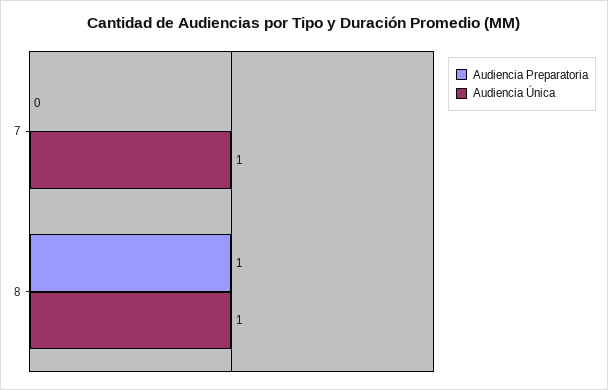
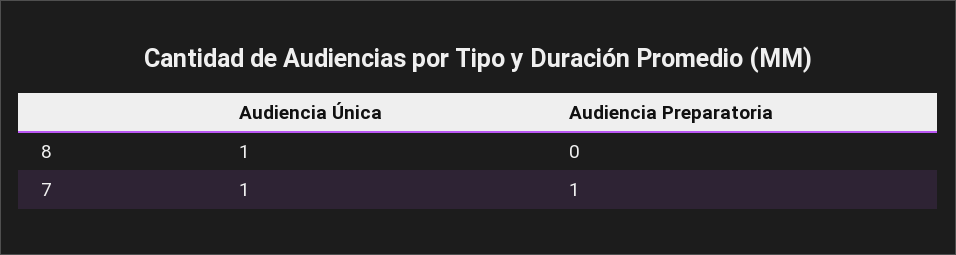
  {
    "Audiencia Preparatoria": {
-     "7": 0,
+     "7": 1,
-     "8": 1
+     "8": 0
    },
    "Audiencia Única": {
      "7": 1,
      "8": 1
    }
  }

